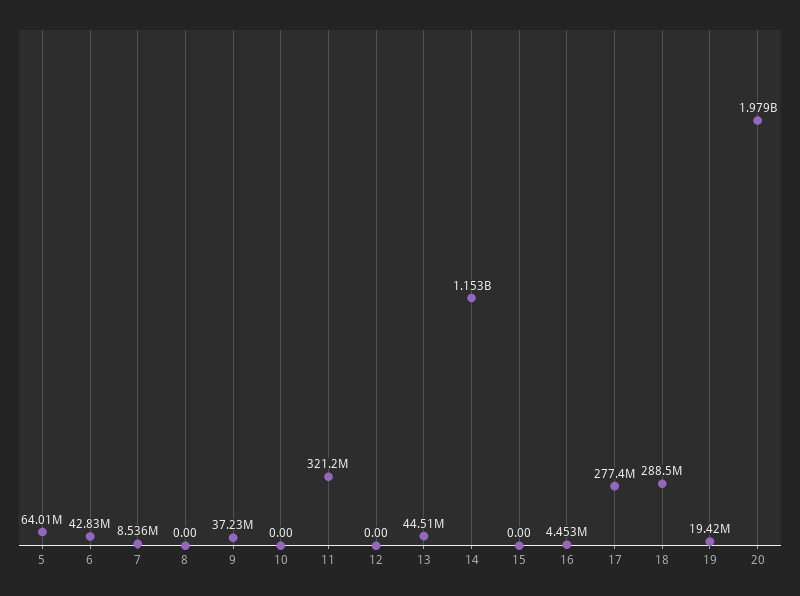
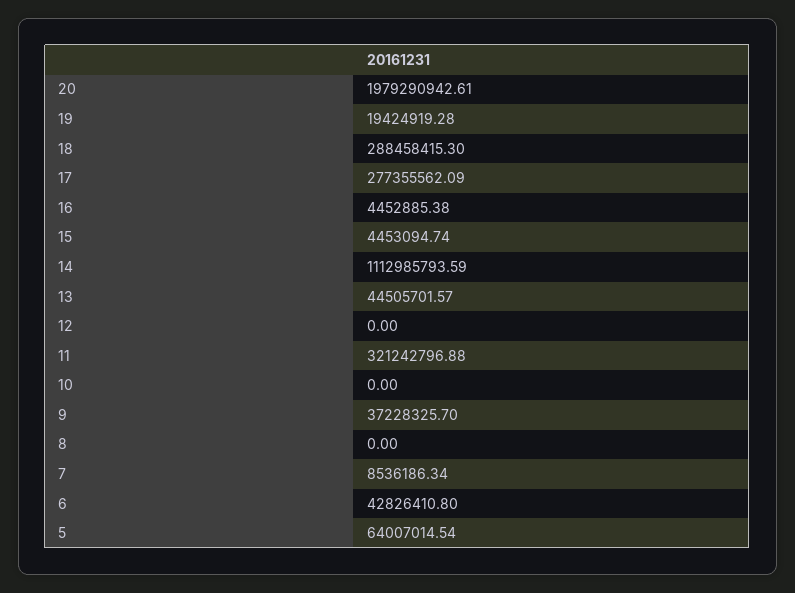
  {
    "5": 64007014.54,
    "6": 42826410.8,
    "7": 8536186.34,
    "8": 0,
    "9": 37228325.7,
    "10": 0,
    "11": 321242796.88,
    "12": 0,
    "13": 44505701.57,
-   "14": 1153000000,
+   "14": 1112985793.59,
-   "15": 0,
+   "15": 4453094.74,
    "16": 4452885.38,
    "17": 277355562.09,
    "18": 288458415.3,
    "19": 19424919.28,
    "20": 1979290942.61
  }

